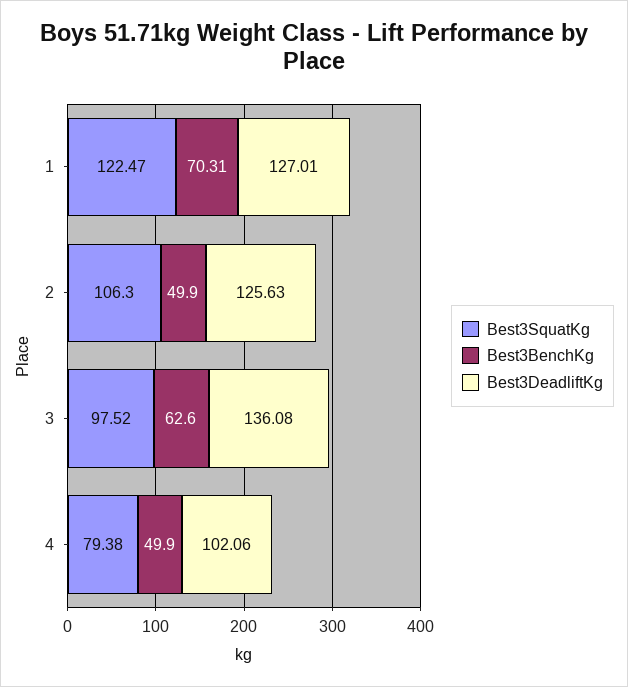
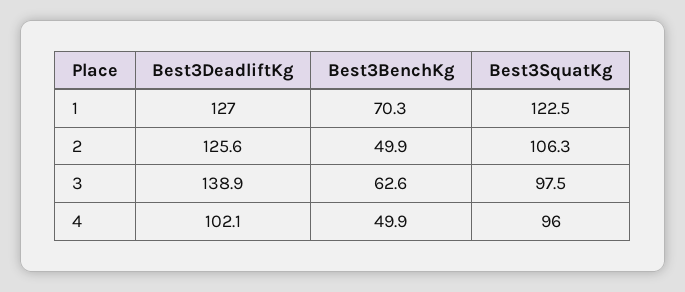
  {
    "Best3SquatKg": {
      "1": 122.47,
      "2": 106.3,
      "3": 97.52,
-     "4": 79.38
+     "4": 96
    },
    "Best3BenchKg": {
      "1": 70.31,
      "2": 49.9,
      "3": 62.6,
      "4": 49.9
    },
    "Best3DeadliftKg": {
      "1": 127.01,
      "2": 125.63,
-     "3": 136.08,
+     "3": 138.9,
      "4": 102.06
    }
  }

